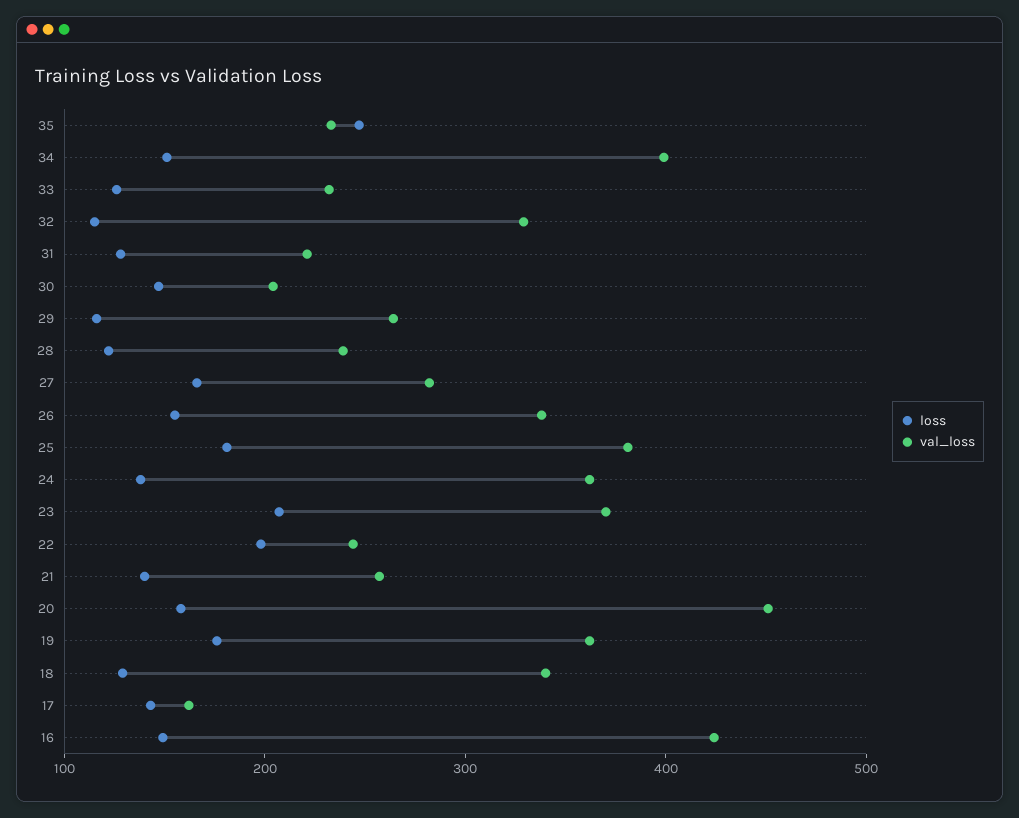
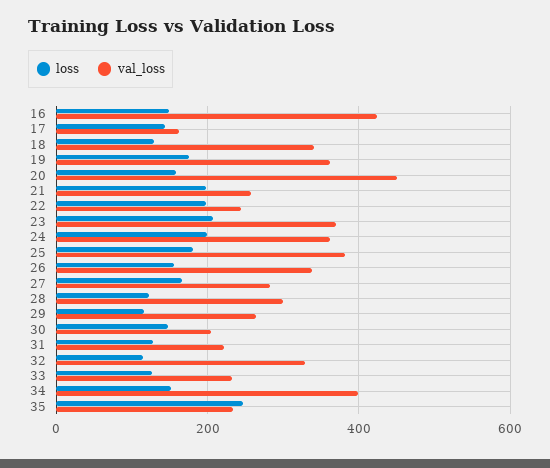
  {
    "loss": {
      "35": 240,
      "34": 160,
      "33": 120,
      "32": 120,
      "31": 120,
      "30": 140,
      "29": 120,
      "28": 120,
      "27": 160,
      "26": 160,
      "25": 180,
-     "24": 140,
+     "24": 200,
      "23": 200,
      "22": 200,
-     "21": 140,
+     "21": 200,
      "20": 160,
      "19": 180,
      "18": 120,
      "17": 140,
      "16": 140
    },
    "val_loss": {
      "35": 240,
      "34": 400,
      "33": 240,
      "32": 320,
      "31": 220,
      "30": 200,
      "29": 260,
-     "28": 240,
+     "28": 300,
      "27": 280,
      "26": 340,
      "25": 380,
      "24": 360,
      "23": 380,
      "22": 240,
      "21": 260,
      "20": 460,
      "19": 360,
      "18": 340,
      "17": 160,
      "16": 420
    }
  }

